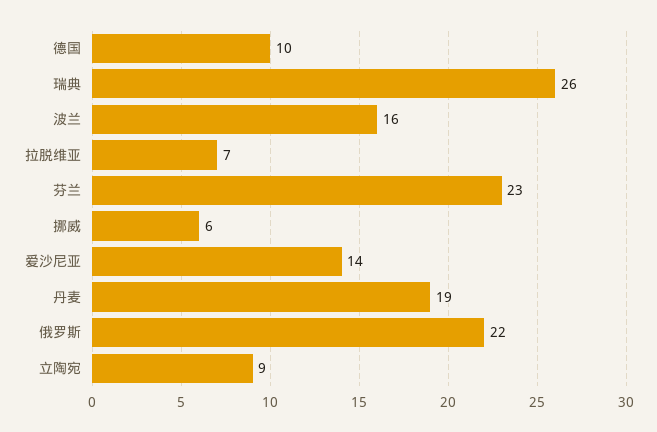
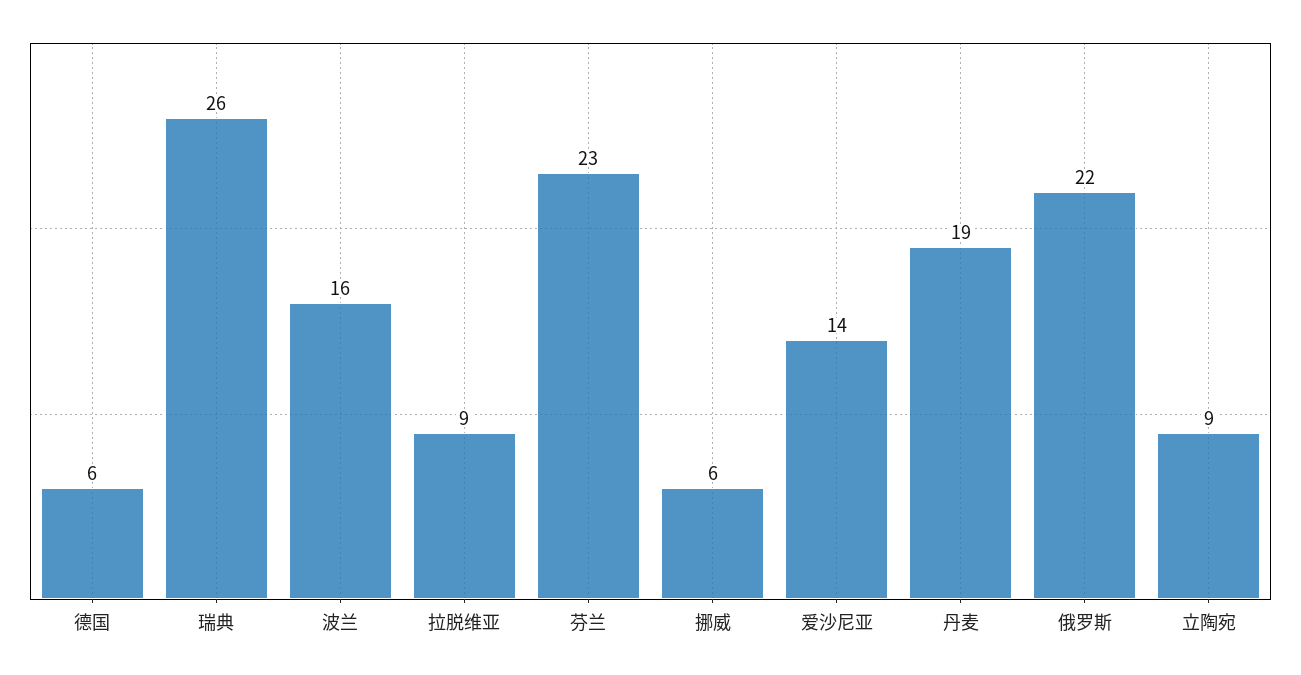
  {
-   "德国": 10,
+   "德国": 6,
    "瑞典": 26,
    "波兰": 16,
-   "拉脱维亚": 7,
+   "拉脱维亚": 9,
    "芬兰": 23,
    "挪威": 6,
    "爱沙尼亚": 14,
    "丹麦": 19,
    "俄罗斯": 22,
    "立陶宛": 9
  }

